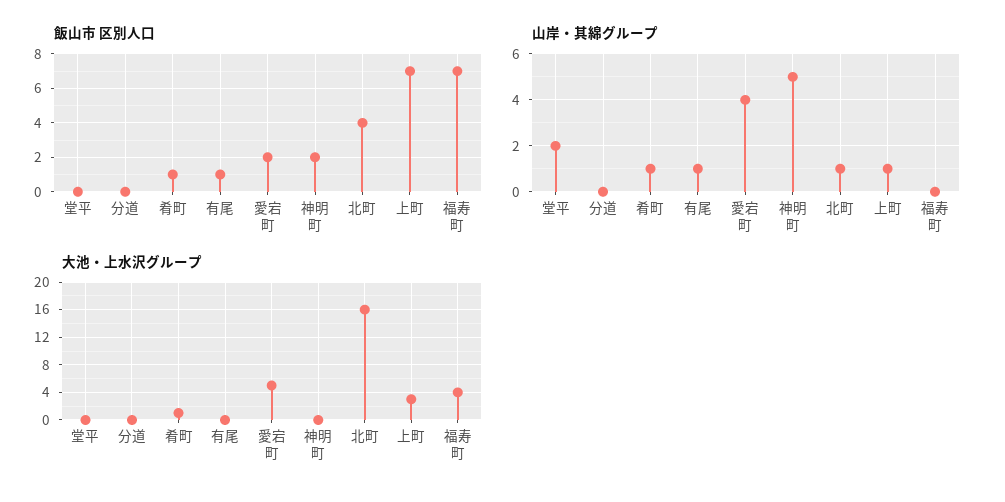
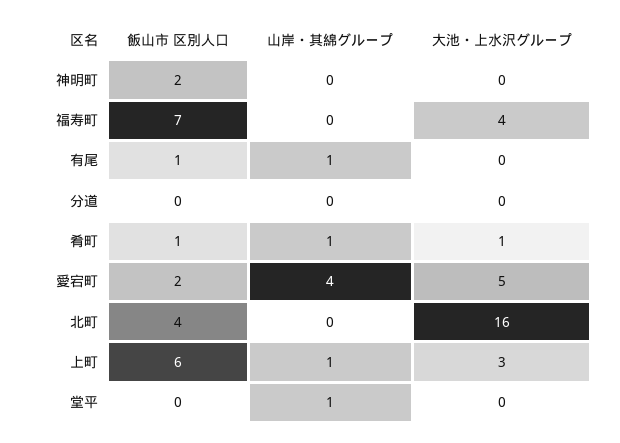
  {
    "飯山市 区別人口": {
      "堂平": 0,
      "分道": 0,
      "肴町": 1,
      "有尾": 1,
      "愛宕町": 2,
      "神明町": 2,
      "北町": 4,
-     "上町": 7,
+     "上町": 6,
      "福寿町": 7
    },
    "山岸・其綿グループ": {
-     "堂平": 2,
+     "堂平": 1,
      "分道": 0,
      "肴町": 1,
      "有尾": 1,
      "愛宕町": 4,
-     "神明町": 5,
+     "神明町": 0,
-     "北町": 1,
+     "北町": 0,
      "上町": 1,
      "福寿町": 0
    },
    "大池・上水沢グループ": {
      "堂平": 0,
      "分道": 0,
      "肴町": 1,
      "有尾": 0,
      "愛宕町": 5,
      "神明町": 0,
      "北町": 16,
      "上町": 3,
      "福寿町": 4
    }
  }

